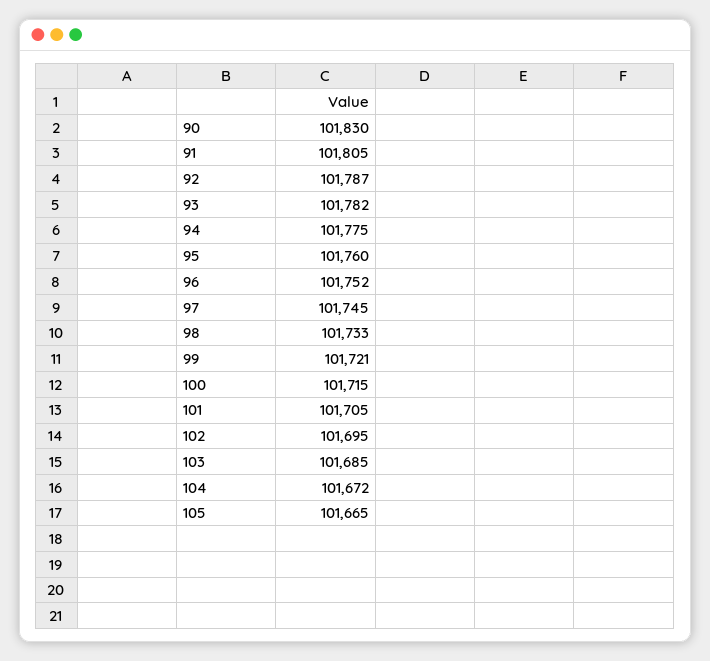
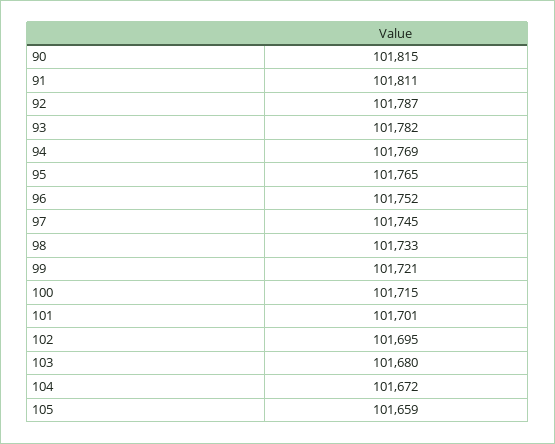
  {
-   "90": 101830,
+   "90": 101815,
-   "91": 101805,
+   "91": 101811,
    "92": 101787,
    "93": 101782,
-   "94": 101775,
+   "94": 101769,
-   "95": 101760,
+   "95": 101765,
    "96": 101752,
    "97": 101745,
    "98": 101733,
    "99": 101721,
    "100": 101715,
-   "101": 101705,
+   "101": 101701,
    "102": 101695,
-   "103": 101685,
+   "103": 101680,
    "104": 101672,
-   "105": 101665
+   "105": 101659
  }

